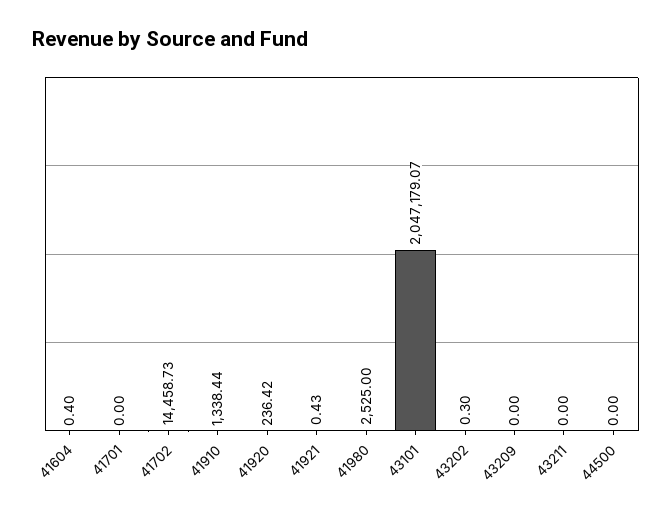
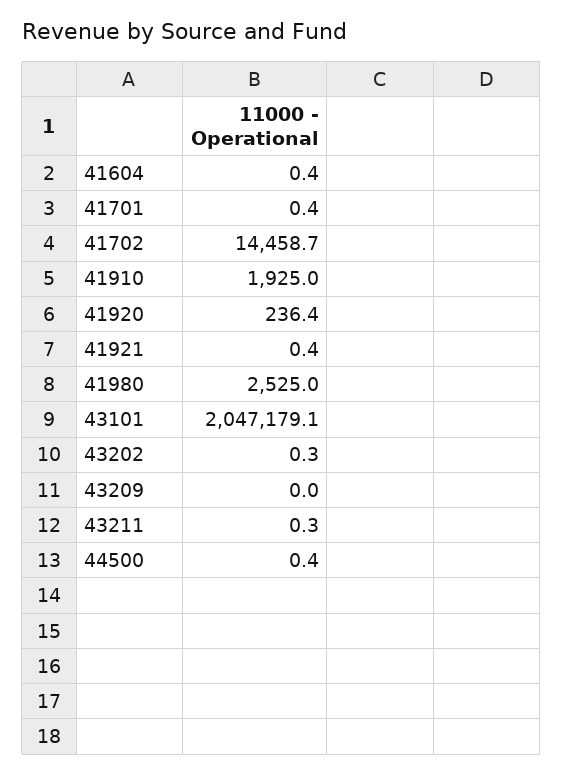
  {
    "41604": 0.4,
-   "41701": 0,
+   "41701": 0.4,
    "41702": 14458.73,
-   "41910": 1338.44,
+   "41910": 1925,
    "41920": 236.42,
    "41921": 0.43,
    "41980": 2525,
    "43101": 2047179.07,
    "43202": 0.3,
    "43209": 0,
-   "43211": 0,
+   "43211": 0.3,
-   "44500": 0
+   "44500": 0.4
  }

